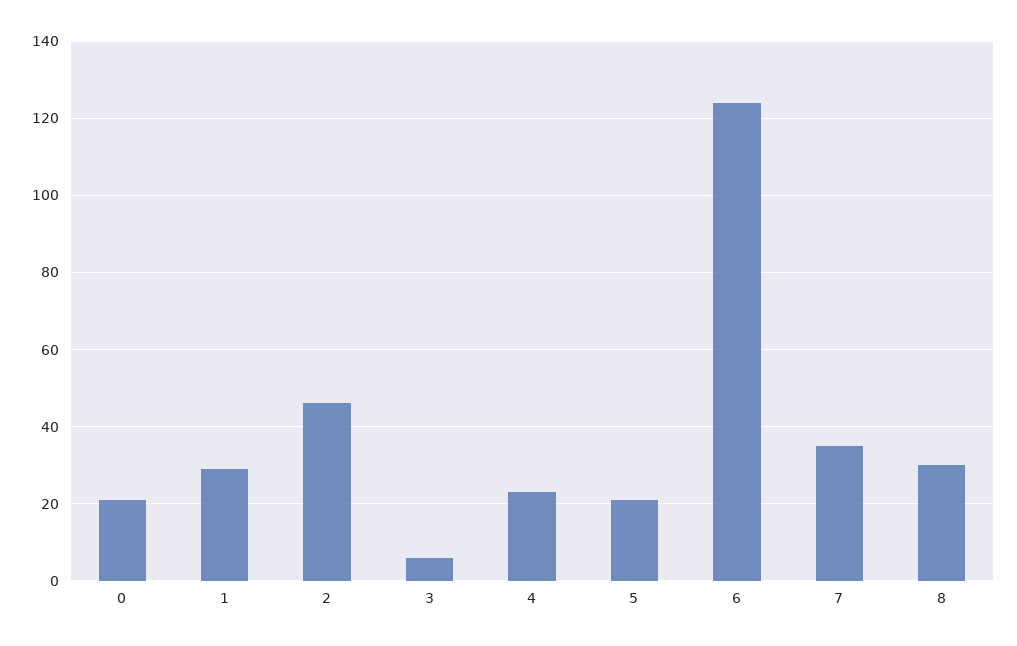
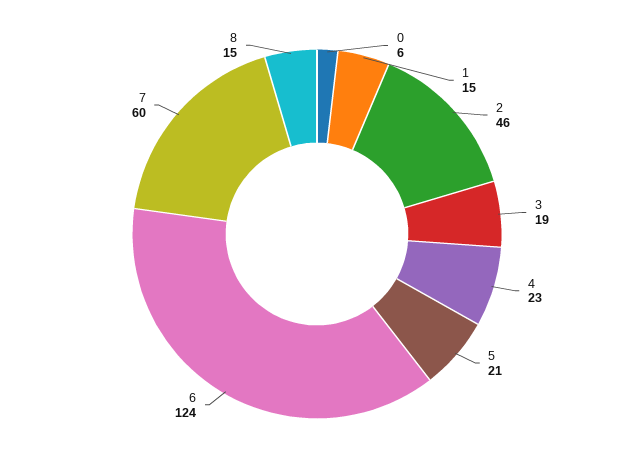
  {
-   "0": 20,
+   "0": 6,
-   "1": 30,
+   "1": 15,
    "2": 46,
-   "3": 5,
+   "3": 19,
    "4": 23,
    "5": 21,
    "6": 124,
-   "7": 35,
+   "7": 60,
-   "8": 30
+   "8": 15
  }

